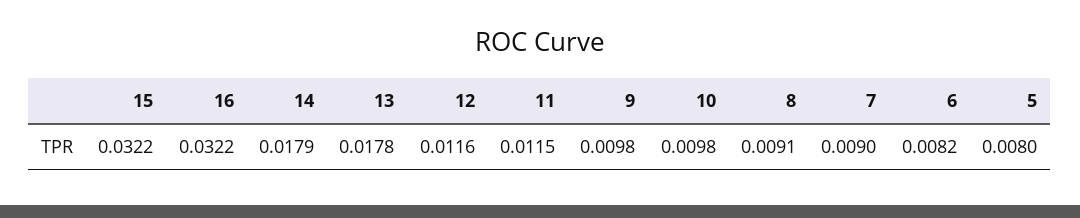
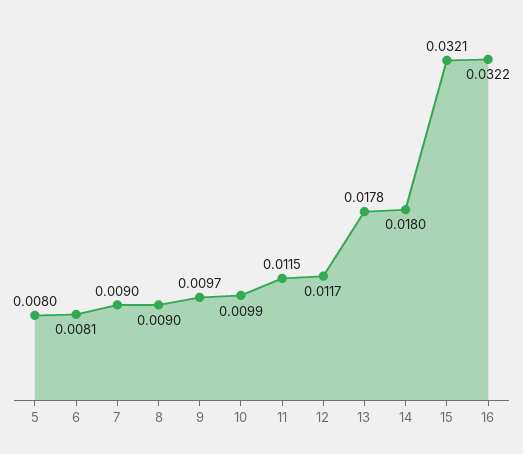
  {
-   "15": 0.0322,
+   "15": 0.0321,
    "16": 0.0322,
-   "14": 0.0179,
+   "14": 0.018,
    "13": 0.0178,
-   "12": 0.0116,
+   "12": 0.0117,
    "11": 0.0115,
-   "9": 0.0098,
+   "9": 0.0097,
-   "10": 0.0098,
+   "10": 0.0099,
-   "8": 0.0091,
+   "8": 0.009,
    "7": 0.009,
-   "6": 0.0082,
+   "6": 0.0081,
    "5": 0.008
  }

